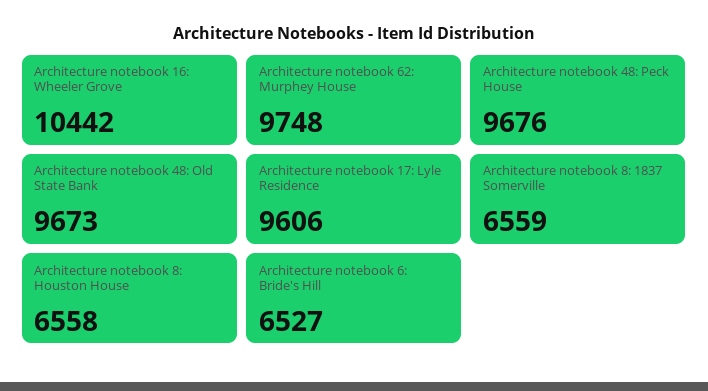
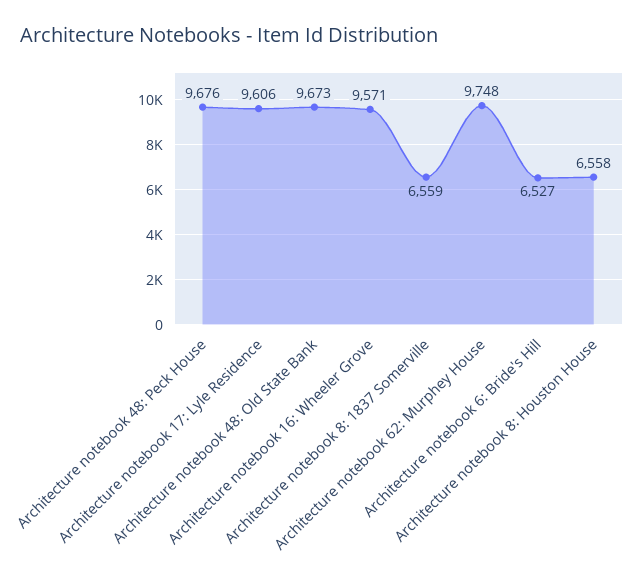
  {
-   "Architecture notebook 16: Wheeler Grove": 10442,
+   "Architecture notebook 16: Wheeler Grove": 9571,
    "Architecture notebook 62: Murphey House": 9748,
    "Architecture notebook 48: Peck House": 9676,
    "Architecture notebook 48: Old State Bank": 9673,
    "Architecture notebook 17: Lyle Residence": 9606,
    "Architecture notebook 8: 1837 Somerville": 6559,
    "Architecture notebook 8: Houston House": 6558,
    "Architecture notebook 6: Bride's Hill": 6527
  }

